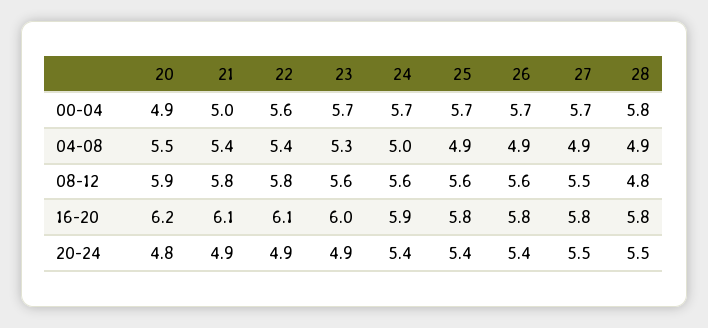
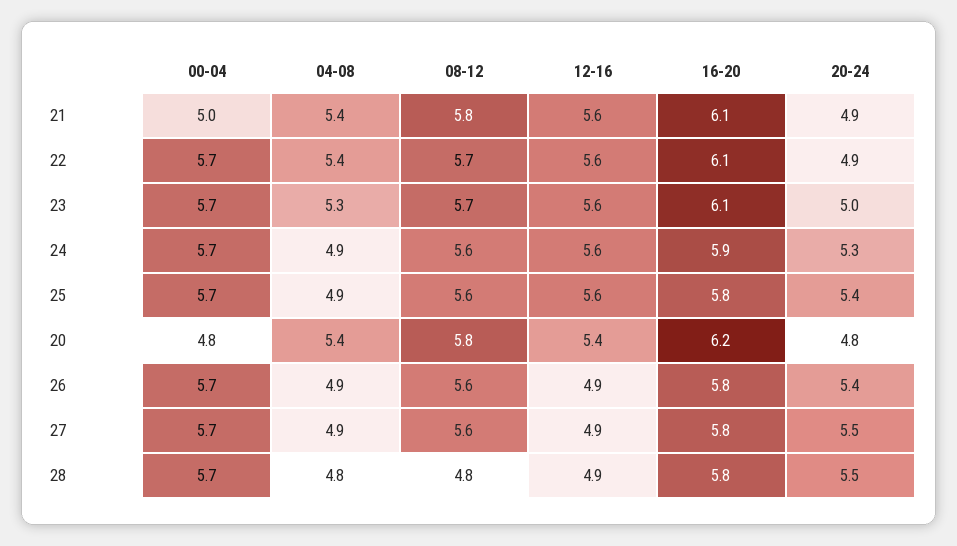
  {
    "20": {
-     "00-04": 4.9,
+     "00-04": 4.8,
-     "04-08": 5.5,
+     "04-08": 5.4,
-     "08-12": 5.9,
+     "08-12": 5.8,
      "16-20": 6.2,
-     "20-24": 4.8
+     "20-24": 4.8,
+     "12-16": 5.4
    },
    "21": {
      "00-04": 5,
      "04-08": 5.4,
      "08-12": 5.8,
      "16-20": 6.1,
-     "20-24": 4.9
+     "20-24": 4.9,
+     "12-16": 5.6
    },
    "22": {
-     "00-04": 5.6,
+     "00-04": 5.7,
      "04-08": 5.4,
-     "08-12": 5.8,
+     "08-12": 5.7,
      "16-20": 6.1,
-     "20-24": 4.9
+     "20-24": 4.9,
+     "12-16": 5.6
    },
    "23": {
      "00-04": 5.7,
      "04-08": 5.3,
-     "08-12": 5.6,
+     "08-12": 5.7,
-     "16-20": 6,
+     "16-20": 6.1,
-     "20-24": 4.9
+     "20-24": 5,
+     "12-16": 5.6
    },
    "24": {
      "00-04": 5.7,
-     "04-08": 5,
+     "04-08": 4.9,
      "08-12": 5.6,
      "16-20": 5.9,
-     "20-24": 5.4
+     "20-24": 5.3,
+     "12-16": 5.6
    },
    "25": {
      "00-04": 5.7,
      "04-08": 4.9,
      "08-12": 5.6,
      "16-20": 5.8,
-     "20-24": 5.4
+     "20-24": 5.4,
+     "12-16": 5.6
    },
    "26": {
      "00-04": 5.7,
      "04-08": 4.9,
      "08-12": 5.6,
      "16-20": 5.8,
-     "20-24": 5.4
+     "20-24": 5.4,
+     "12-16": 4.9
    },
    "27": {
      "00-04": 5.7,
      "04-08": 4.9,
-     "08-12": 5.5,
+     "08-12": 5.6,
      "16-20": 5.8,
-     "20-24": 5.5
+     "20-24": 5.5,
+     "12-16": 4.9
    },
    "28": {
-     "00-04": 5.8,
+     "00-04": 5.7,
-     "04-08": 4.9,
+     "04-08": 4.8,
      "08-12": 4.8,
      "16-20": 5.8,
-     "20-24": 5.5
+     "20-24": 5.5,
+     "12-16": 4.9
    }
  }

